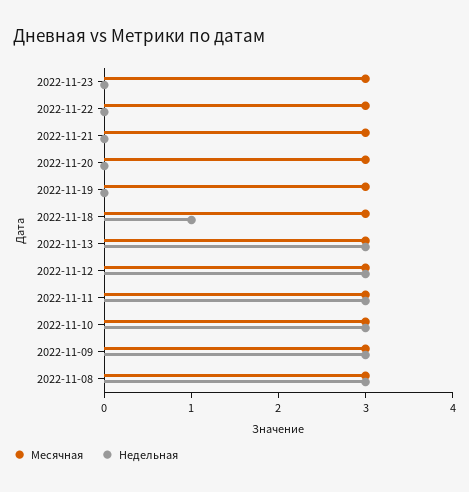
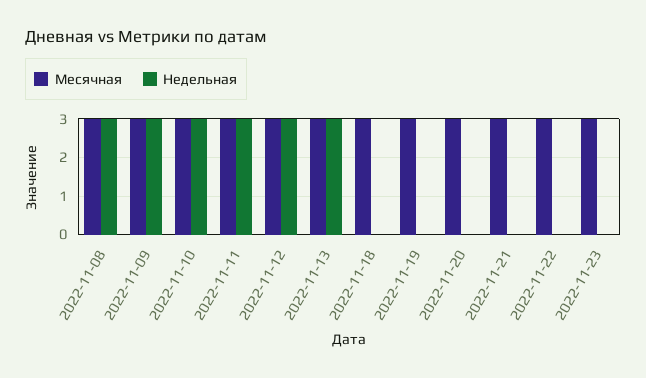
  {
    "Месячная": {
      "2022-11-23": 3,
      "2022-11-22": 3,
      "2022-11-21": 3,
      "2022-11-20": 3,
      "2022-11-19": 3,
      "2022-11-18": 3,
      "2022-11-13": 3,
      "2022-11-12": 3,
      "2022-11-11": 3,
      "2022-11-10": 3,
      "2022-11-09": 3,
      "2022-11-08": 3
    },
    "Недельная": {
      "2022-11-23": 0,
      "2022-11-22": 0,
      "2022-11-21": 0,
      "2022-11-20": 0,
      "2022-11-19": 0,
-     "2022-11-18": 1,
+     "2022-11-18": 0,
      "2022-11-13": 3,
      "2022-11-12": 3,
      "2022-11-11": 3,
      "2022-11-10": 3,
      "2022-11-09": 3,
      "2022-11-08": 3
    }
  }

